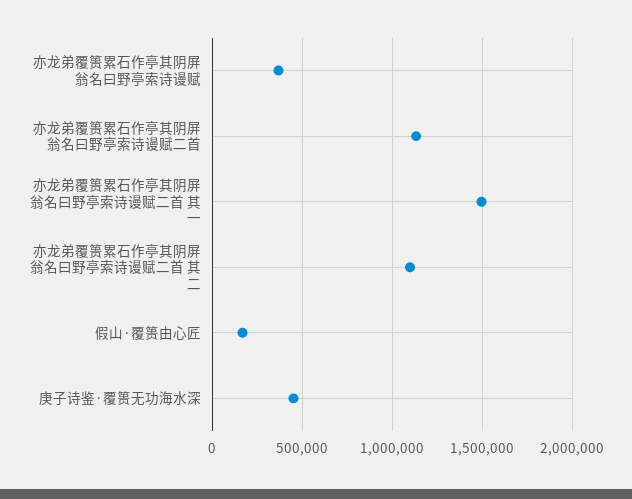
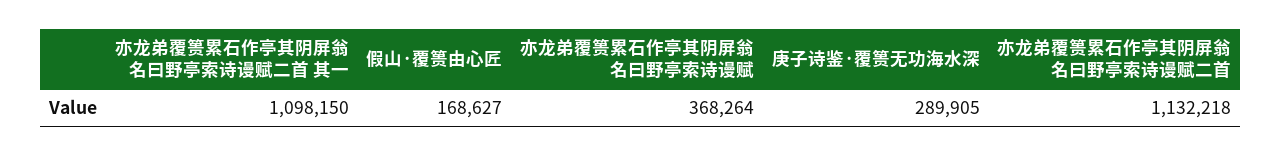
  {
    "亦龙弟覆篑累石作亭其阴屏翁名曰野亭索诗谩赋": 368264,
    "亦龙弟覆篑累石作亭其阴屏翁名曰野亭索诗谩赋二首": 1132218,
-   "亦龙弟覆篑累石作亭其阴屏翁名曰野亭索诗谩赋二首 其一": 1500000,
+   "亦龙弟覆篑累石作亭其阴屏翁名曰野亭索诗谩赋二首 其一": 1098150,
-   "亦龙弟覆篑累石作亭其阴屏翁名曰野亭索诗谩赋二首 其二": 1100000,
    "假山·覆篑由心匠": 168627,
-   "庚子诗鉴·覆篑无功海水深": 450000
+   "庚子诗鉴·覆篑无功海水深": 289905
  }

